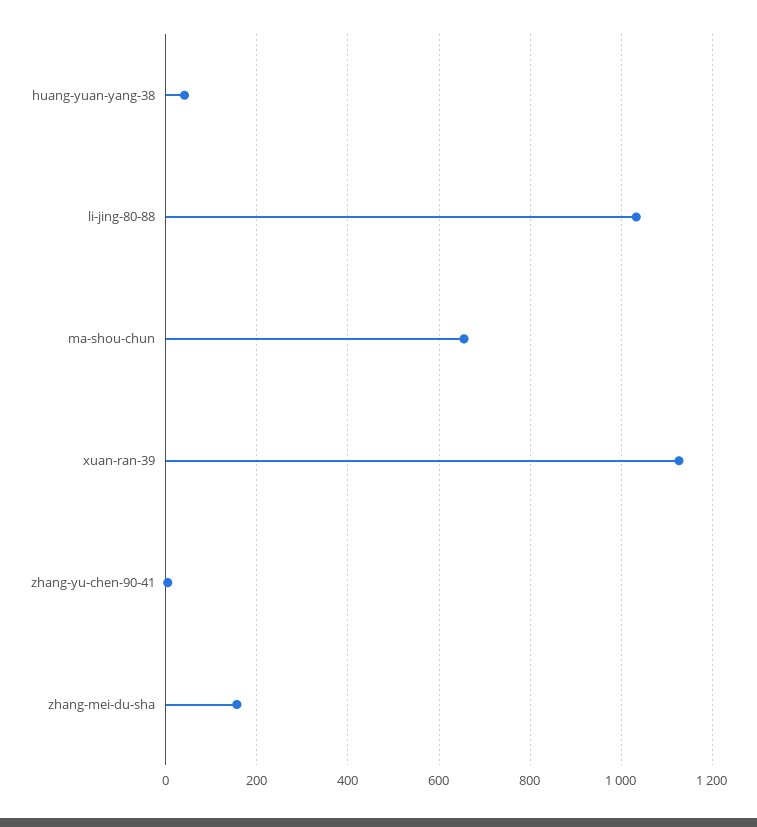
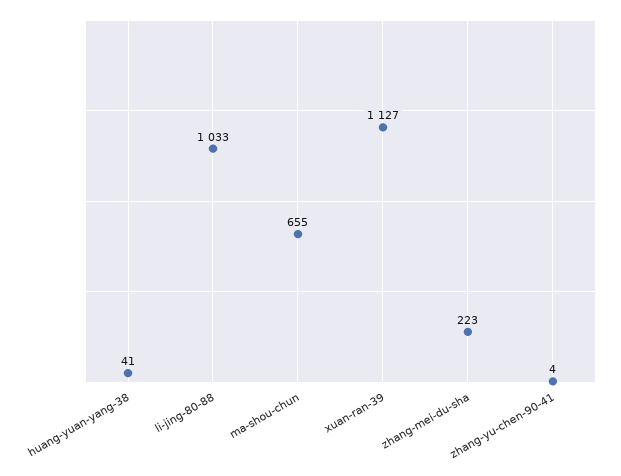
  {
    "huang-yuan-yang-38": 41,
    "li-jing-80-88": 1033,
    "ma-shou-chun": 655,
    "xuan-ran-39": 1127,
    "zhang-yu-chen-90-41": 4,
-   "zhang-mei-du-sha": 160
+   "zhang-mei-du-sha": 223
  }

